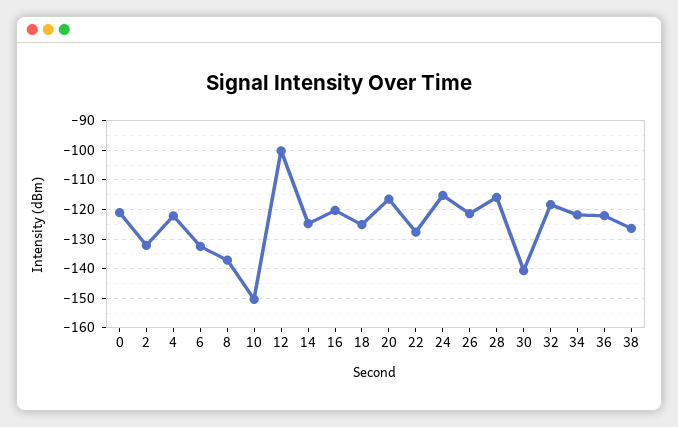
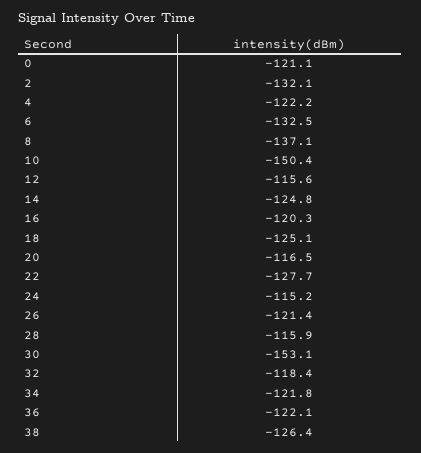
  {
    "0": -121.1,
    "2": -132.1,
    "4": -122.2,
    "6": -132.5,
    "8": -137.1,
    "10": -150.4,
-   "12": -100,
+   "12": -115.6,
    "14": -124.8,
    "16": -120.3,
    "18": -125.1,
    "20": -116.5,
    "22": -127.7,
    "24": -115.2,
    "26": -121.4,
    "28": -115.9,
-   "30": -140,
+   "30": -153.1,
    "32": -118.4,
    "34": -121.8,
    "36": -122.1,
    "38": -126.4
  }

